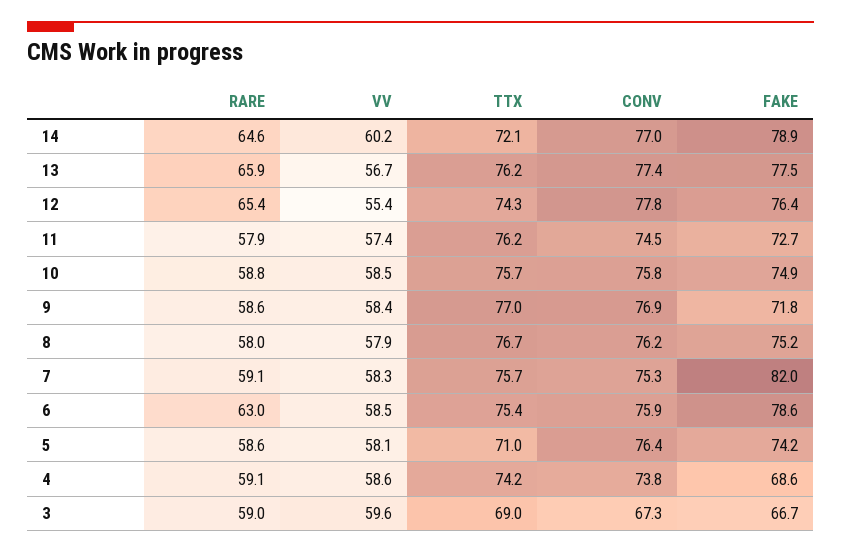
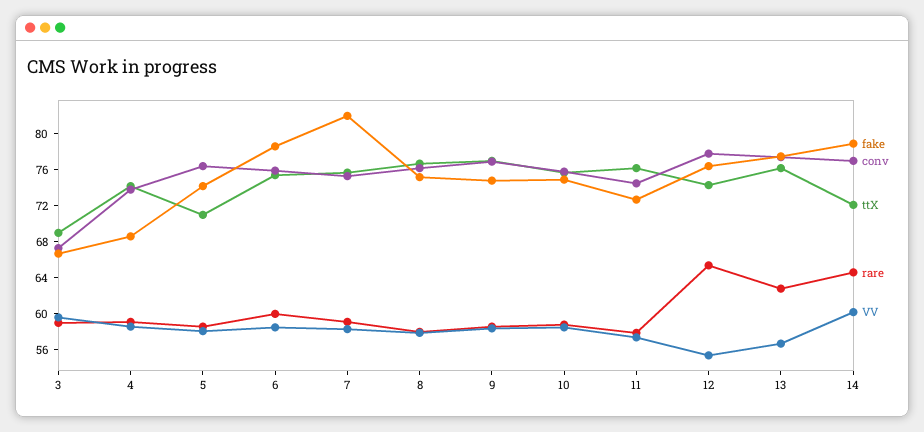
  {
    "RARE": {
      "14": 64.6,
-     "13": 65.9,
+     "13": 63,
      "12": 65.4,
      "11": 57.9,
      "10": 58.8,
      "9": 58.6,
      "8": 58,
      "7": 59.1,
-     "6": 63,
+     "6": 60,
      "5": 58.6,
      "4": 59.1,
      "3": 59
    },
    "VV": {
      "14": 60.2,
      "13": 56.7,
      "12": 55.4,
      "11": 57.4,
      "10": 58.5,
      "9": 58.4,
      "8": 57.9,
      "7": 58.3,
      "6": 58.5,
      "5": 58.1,
      "4": 58.6,
      "3": 59.6
    },
    "TTX": {
      "14": 72.1,
      "13": 76.2,
      "12": 74.3,
      "11": 76.2,
      "10": 75.7,
      "9": 77,
      "8": 76.7,
      "7": 75.7,
      "6": 75.4,
      "5": 71,
      "4": 74.2,
      "3": 69
    },
    "CONV": {
      "14": 77,
      "13": 77.4,
      "12": 77.8,
      "11": 74.5,
      "10": 75.8,
      "9": 76.9,
      "8": 76.2,
      "7": 75.3,
      "6": 75.9,
      "5": 76.4,
      "4": 73.8,
      "3": 67.3
    },
    "FAKE": {
      "14": 78.9,
      "13": 77.5,
      "12": 76.4,
      "11": 72.7,
      "10": 74.9,
-     "9": 71.8,
+     "9": 75,
      "8": 75.2,
      "7": 82,
      "6": 78.6,
      "5": 74.2,
      "4": 68.6,
      "3": 66.7
    }
  }

